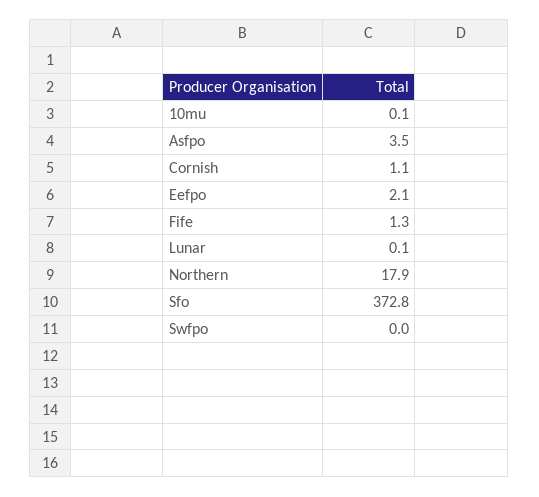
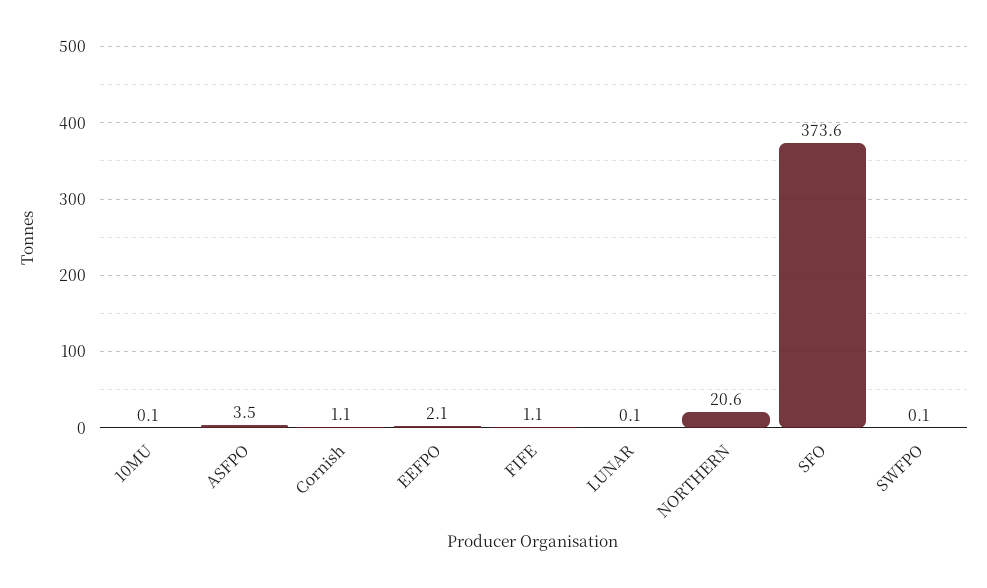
  {
    "10mu": 0.1,
    "Asfpo": 3.5,
    "Cornish": 1.1,
    "Eefpo": 2.1,
-   "Fife": 1.3,
+   "Fife": 1.1,
    "Lunar": 0.1,
-   "Northern": 17.9,
+   "Northern": 20.6,
-   "Sfo": 372.8,
+   "Sfo": 373.6,
-   "Swfpo": 0
+   "Swfpo": 0.1
  }

